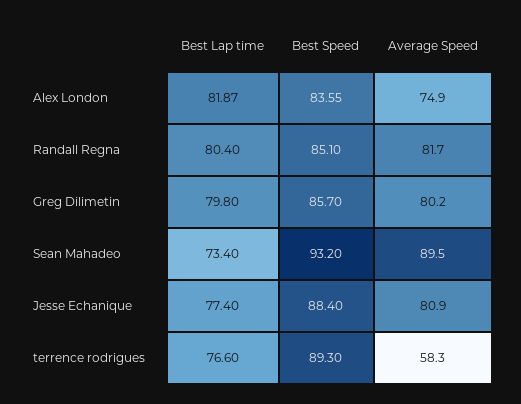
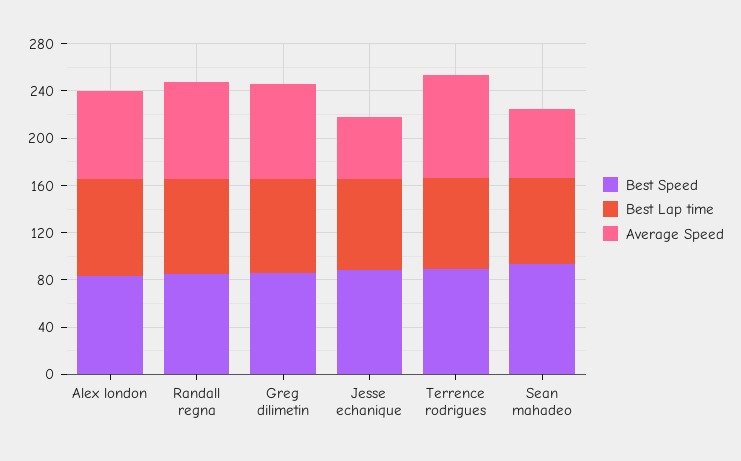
  {
    "Best Lap time": {
      "Alex London": 81.87,
      "Randall Regna": 80.4,
      "Greg Dilimetin": 79.8,
      "Sean Mahadeo": 73.4,
      "Jesse Echanique": 77.4,
      "terrence rodrigues": 76.6
    },
    "Best Speed": {
      "Alex London": 83.55,
      "Randall Regna": 85.1,
      "Greg Dilimetin": 85.7,
      "Sean Mahadeo": 93.2,
      "Jesse Echanique": 88.4,
      "terrence rodrigues": 89.3
    },
    "Average Speed": {
      "Alex London": 74.9,
      "Randall Regna": 81.7,
      "Greg Dilimetin": 80.2,
-     "Sean Mahadeo": 89.5,
+     "Sean Mahadeo": 60,
-     "Jesse Echanique": 80.9,
+     "Jesse Echanique": 50,
-     "terrence rodrigues": 58.3
+     "terrence rodrigues": 90
    }
  }

